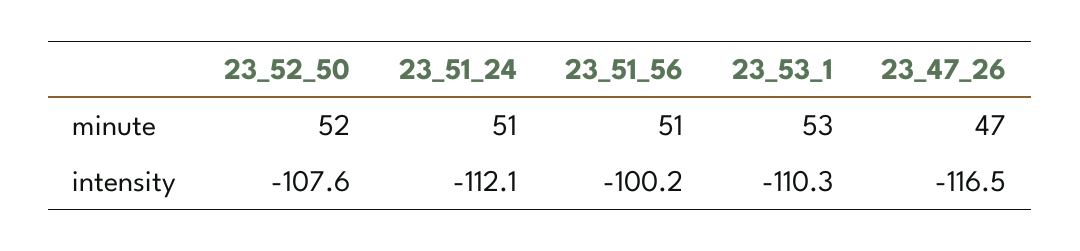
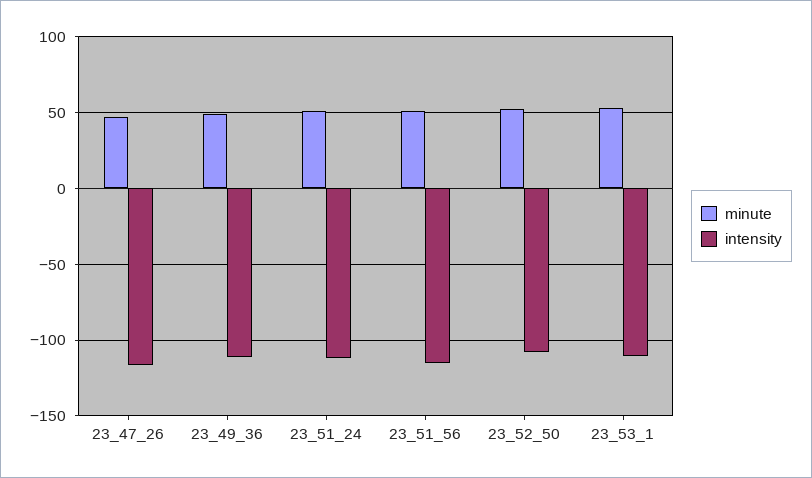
  {
    "minute": {
      "23_52_50": 52,
      "23_51_24": 51,
      "23_51_56": 51,
      "23_53_1": 53,
-     "23_47_26": 47
+     "23_47_26": 47,
+     "23_49_36": 50
    },
    "intensity": {
      "23_52_50": -107.6,
      "23_51_24": -112.1,
-     "23_51_56": -100.2,
+     "23_51_56": -115,
      "23_53_1": -110.3,
-     "23_47_26": -116.5
+     "23_47_26": -116.5,
+     "23_49_36": -110
    }
  }

